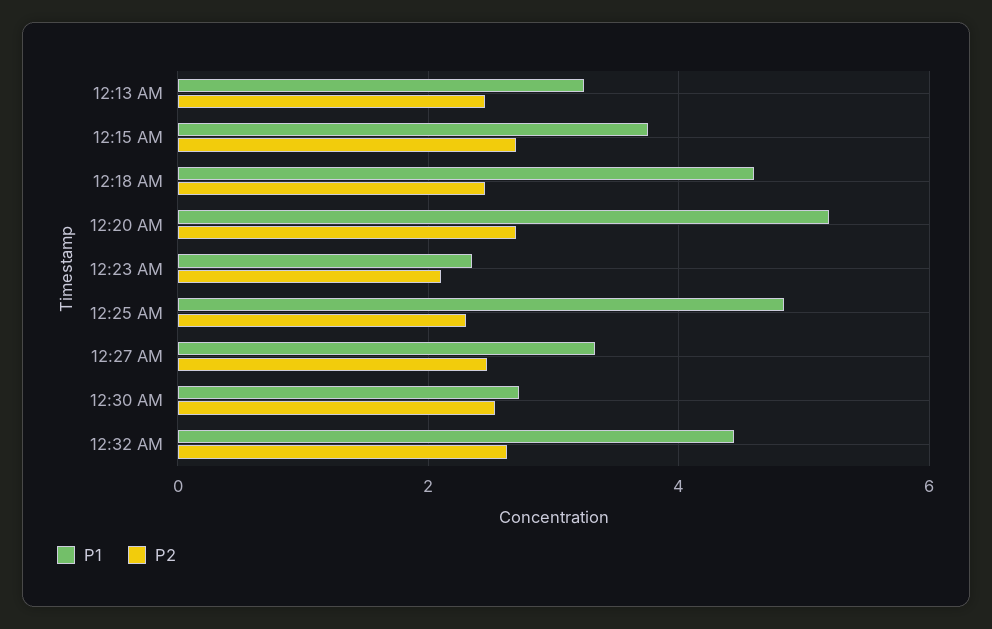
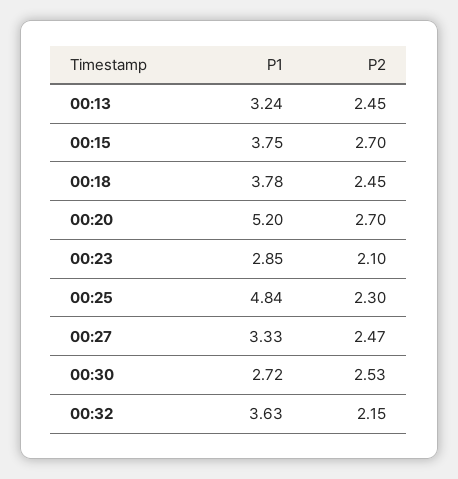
  {
    "P1": {
      "12:13 AM": 3.24,
      "12:15 AM": 3.75,
-     "12:18 AM": 4.6,
+     "12:18 AM": 3.78,
      "12:20 AM": 5.2,
-     "12:23 AM": 2.4,
+     "12:23 AM": 2.85,
      "12:25 AM": 4.84,
      "12:27 AM": 3.33,
      "12:30 AM": 2.72,
-     "12:32 AM": 4.4
+     "12:32 AM": 3.63
    },
    "P2": {
      "12:13 AM": 2.45,
      "12:15 AM": 2.7,
      "12:18 AM": 2.45,
      "12:20 AM": 2.7,
      "12:23 AM": 2.1,
      "12:25 AM": 2.3,
      "12:27 AM": 2.47,
      "12:30 AM": 2.53,
-     "12:32 AM": 2.6
+     "12:32 AM": 2.15
    }
  }

